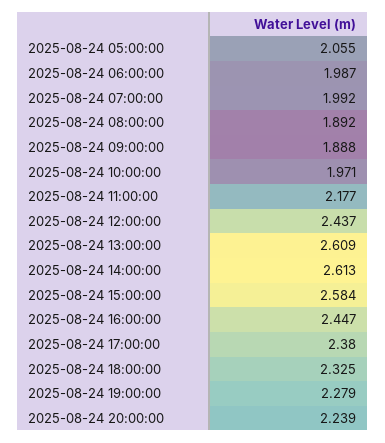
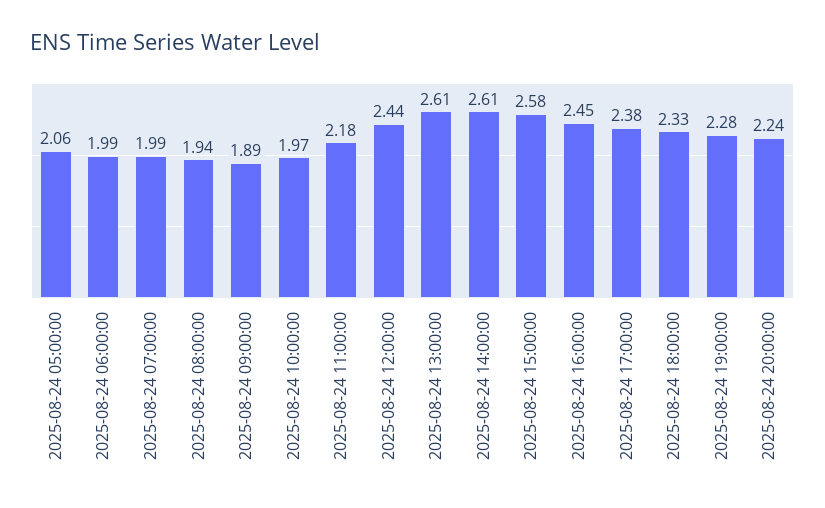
  {
    "2025-08-24 05:00:00": 2.055,
    "2025-08-24 06:00:00": 1.987,
    "2025-08-24 07:00:00": 1.992,
-   "2025-08-24 08:00:00": 1.892,
+   "2025-08-24 08:00:00": 1.94,
    "2025-08-24 09:00:00": 1.888,
    "2025-08-24 10:00:00": 1.971,
    "2025-08-24 11:00:00": 2.177,
    "2025-08-24 12:00:00": 2.437,
    "2025-08-24 13:00:00": 2.609,
    "2025-08-24 14:00:00": 2.613,
    "2025-08-24 15:00:00": 2.584,
    "2025-08-24 16:00:00": 2.447,
    "2025-08-24 17:00:00": 2.38,
    "2025-08-24 18:00:00": 2.325,
    "2025-08-24 19:00:00": 2.279,
    "2025-08-24 20:00:00": 2.239
  }

